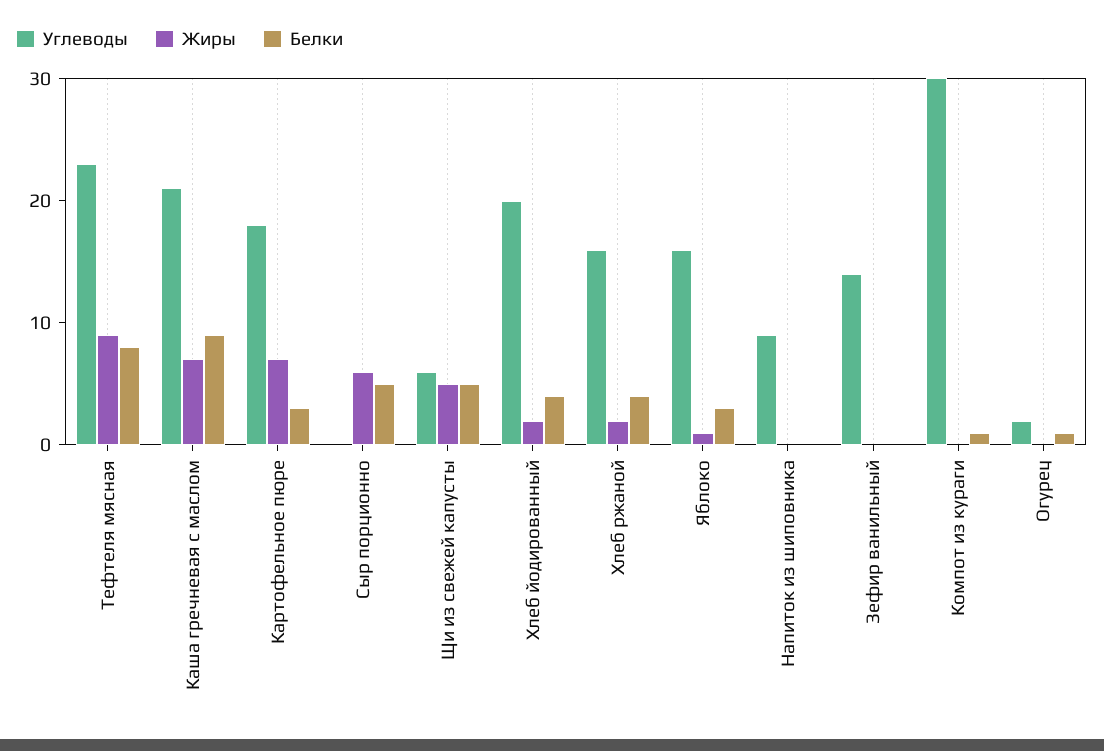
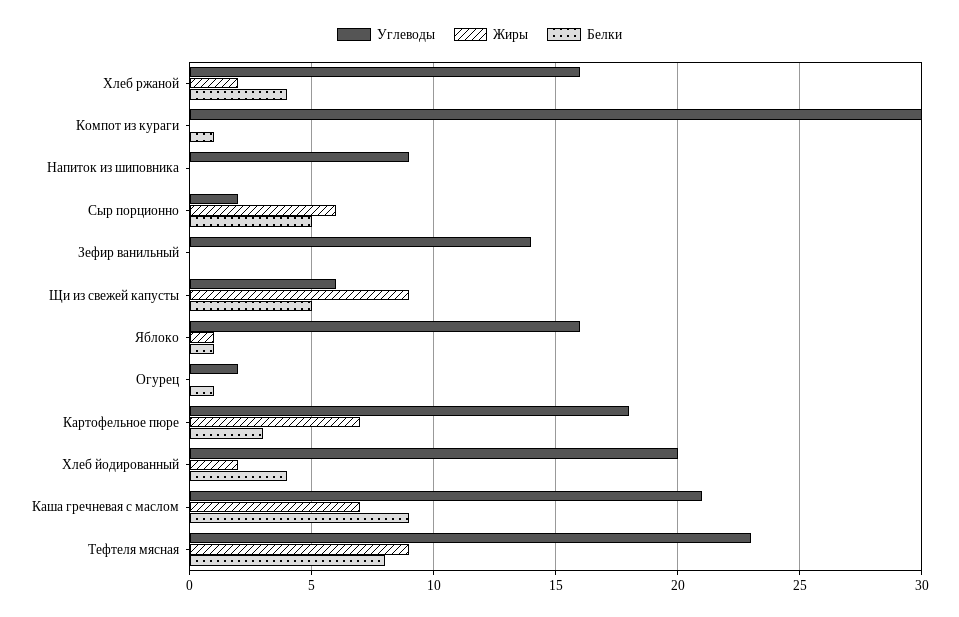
  {
    "Углеводы": {
      "Тефтеля мясная": 23,
      "Каша гречневая с маслом": 21,
      "Картофельное пюре": 18,
-     "Сыр порционно": 0,
+     "Сыр порционно": 2,
      "Щи из свежей капусты": 6,
      "Хлеб йодированный": 20,
      "Хлеб ржаной": 16,
      "Яблоко": 16,
      "Напиток из шиповника": 9,
      "Зефир ванильный": 14,
      "Компот из кураги": 30,
      "Огурец": 2
    },
    "Жиры": {
      "Тефтеля мясная": 9,
      "Каша гречневая с маслом": 7,
      "Картофельное пюре": 7,
      "Сыр порционно": 6,
-     "Щи из свежей капусты": 5,
+     "Щи из свежей капусты": 9,
      "Хлеб йодированный": 2,
      "Хлеб ржаной": 2,
      "Яблоко": 1,
      "Напиток из шиповника": 0,
      "Зефир ванильный": 0,
      "Компот из кураги": 0,
      "Огурец": 0
    },
    "Белки": {
      "Тефтеля мясная": 8,
      "Каша гречневая с маслом": 9,
      "Картофельное пюре": 3,
      "Сыр порционно": 5,
      "Щи из свежей капусты": 5,
      "Хлеб йодированный": 4,
      "Хлеб ржаной": 4,
-     "Яблоко": 3,
+     "Яблоко": 1,
      "Напиток из шиповника": 0,
      "Зефир ванильный": 0,
      "Компот из кураги": 1,
      "Огурец": 1
    }
  }

